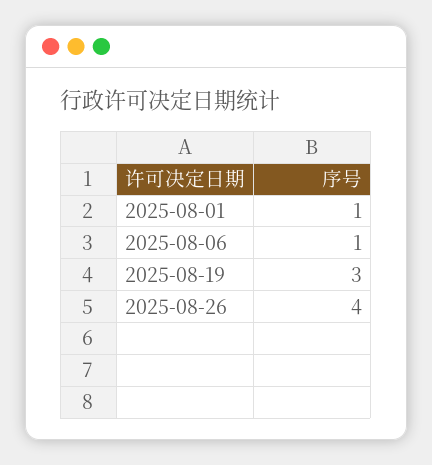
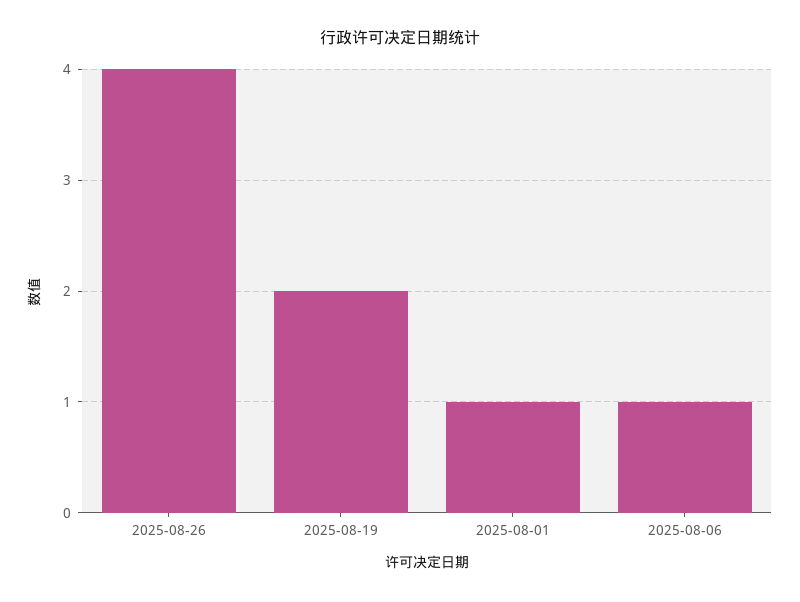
  {
    "2025-08-01": 1,
    "2025-08-06": 1,
-   "2025-08-19": 3,
+   "2025-08-19": 2,
    "2025-08-26": 4
  }

